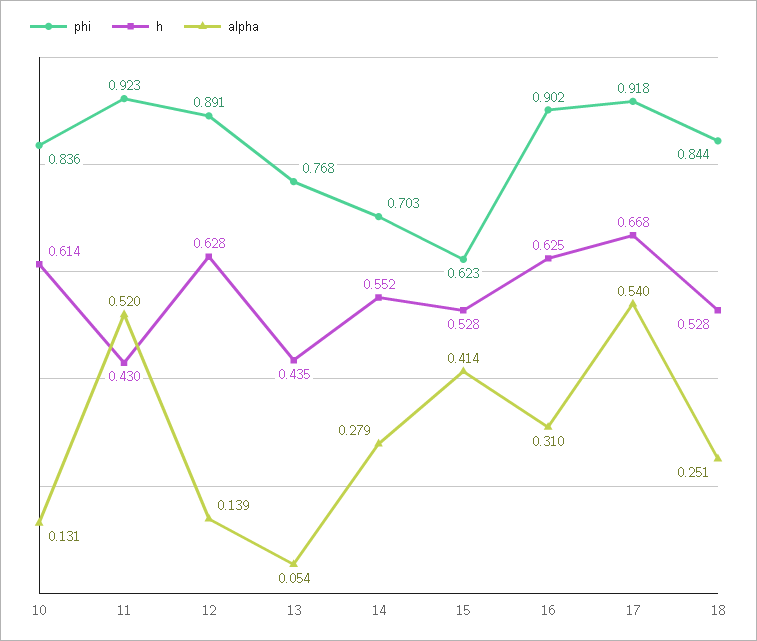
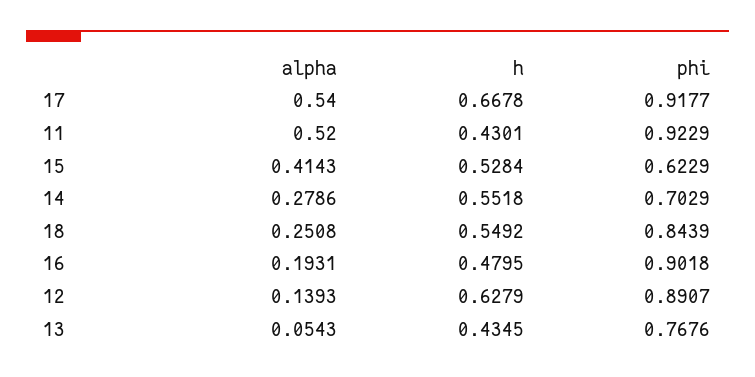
  {
    "phi": {
-     "10": 0.836,
      "11": 0.9229,
      "12": 0.8907,
      "13": 0.7676,
      "14": 0.7029,
      "15": 0.6229,
      "16": 0.9018,
      "17": 0.9177,
      "18": 0.8439
    },
    "h": {
-     "10": 0.614,
      "11": 0.4301,
      "12": 0.6279,
      "13": 0.4345,
      "14": 0.5518,
      "15": 0.5284,
-     "16": 0.625,
+     "16": 0.4795,
      "17": 0.6678,
-     "18": 0.528
+     "18": 0.5492
    },
    "alpha": {
-     "10": 0.131,
      "11": 0.52,
      "12": 0.1393,
      "13": 0.0543,
      "14": 0.2786,
      "15": 0.4143,
-     "16": 0.31,
+     "16": 0.1931,
      "17": 0.54,
      "18": 0.2508
    }
  }

